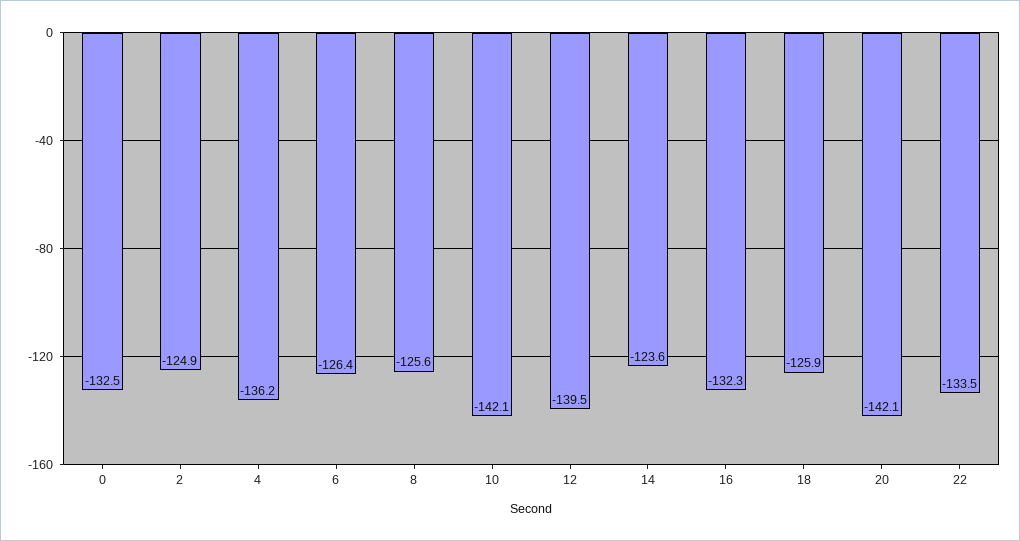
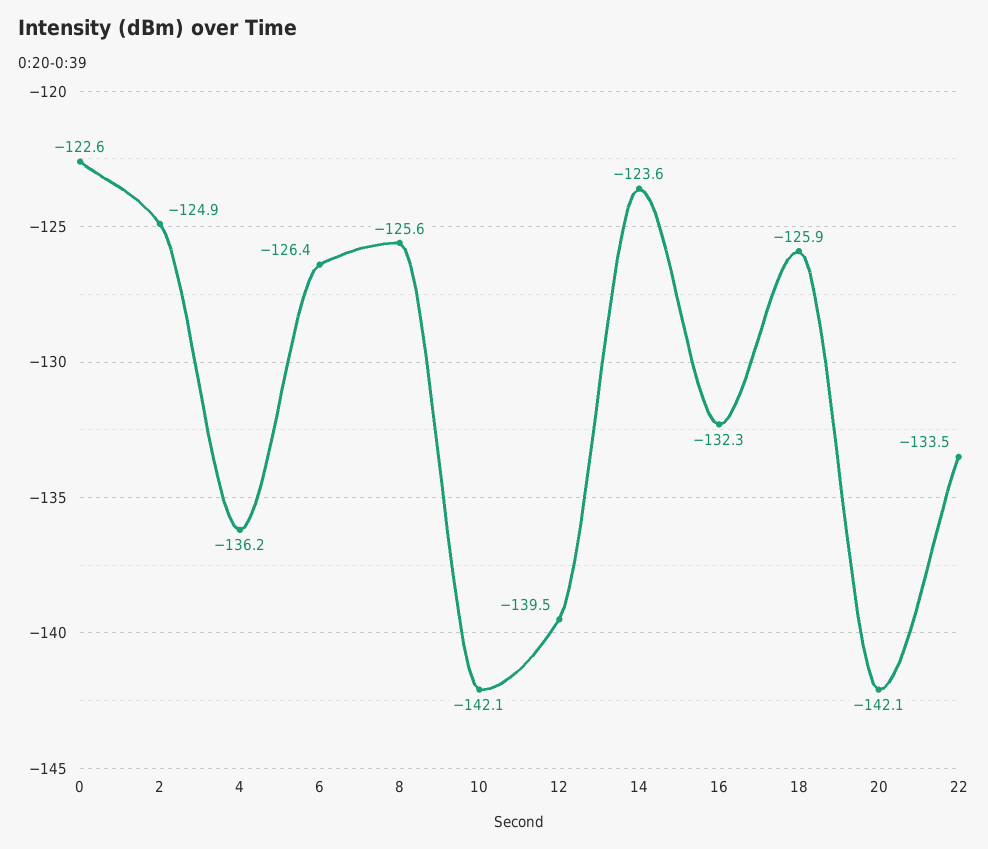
  {
-   "0": -132.5,
+   "0": -122.6,
    "2": -124.9,
    "4": -136.2,
    "6": -126.4,
    "8": -125.6,
    "10": -142.1,
    "12": -139.5,
    "14": -123.6,
    "16": -132.3,
    "18": -125.9,
    "20": -142.1,
    "22": -133.5
  }

